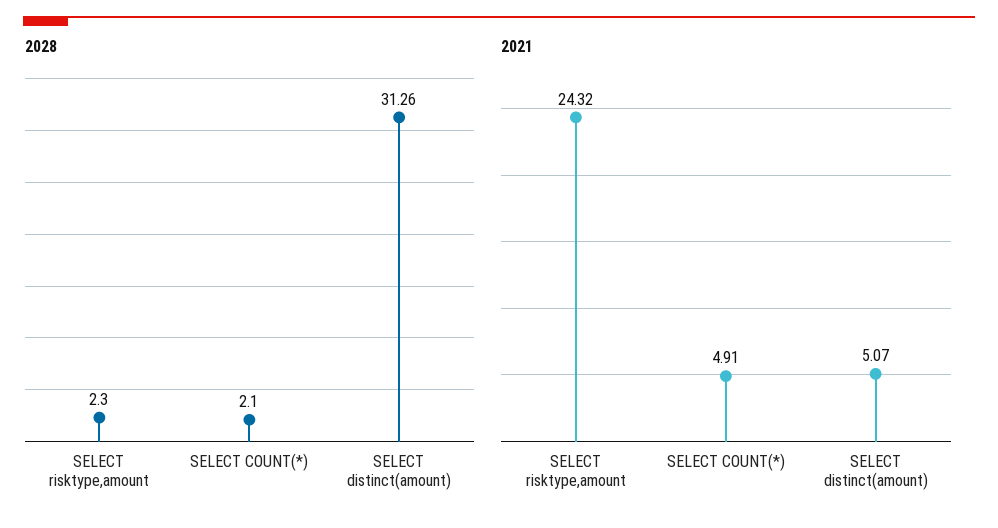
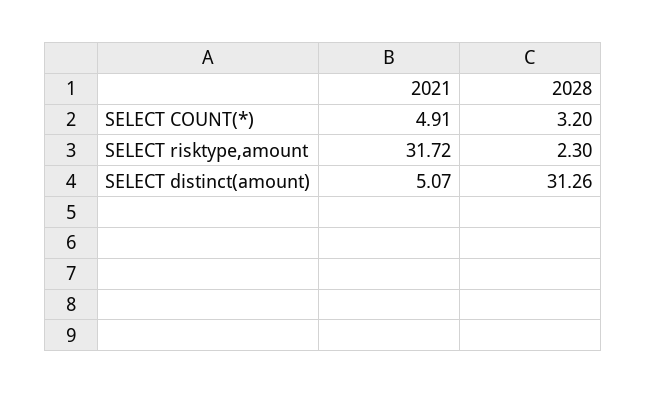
  {
    "2028": {
      "SELECT risktype,amount": 2.3,
-     "SELECT COUNT(*)": 2.1,
+     "SELECT COUNT(*)": 3.2,
      "SELECT distinct(amount)": 31.26
    },
    "2021": {
-     "SELECT risktype,amount": 24.32,
+     "SELECT risktype,amount": 31.72,
      "SELECT COUNT(*)": 4.91,
      "SELECT distinct(amount)": 5.07
    }
  }

